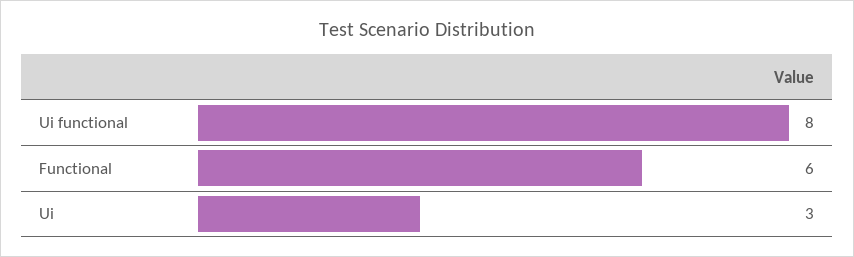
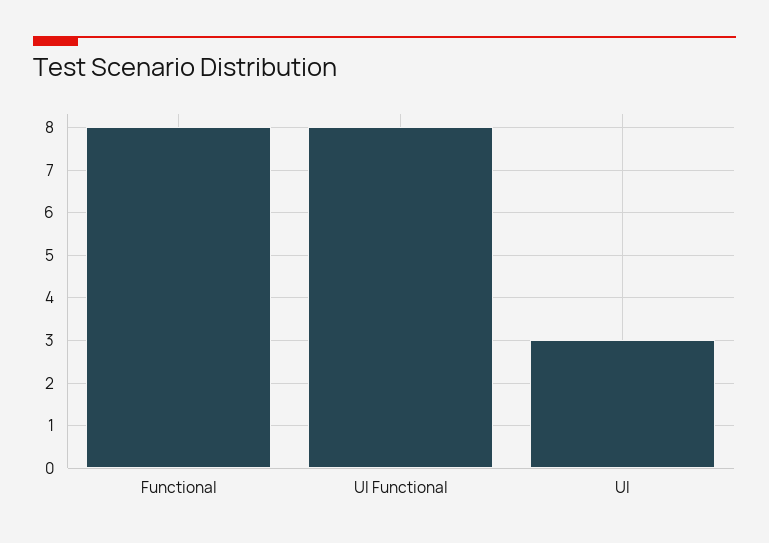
  {
    "Ui functional": 8,
-   "Functional": 6,
+   "Functional": 8,
    "Ui": 3
  }

